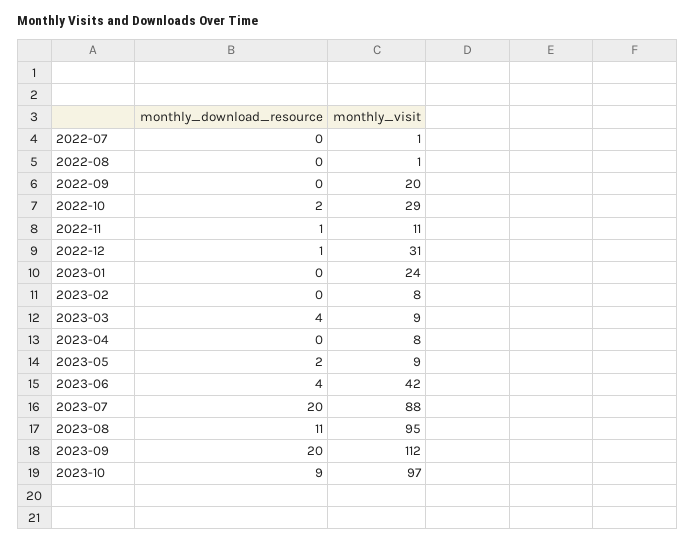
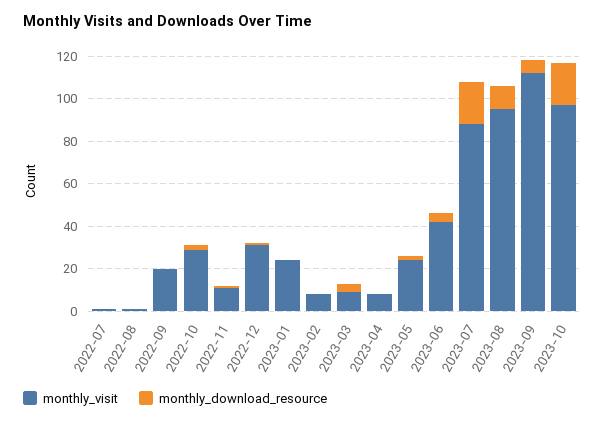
  {
    "monthly_download_resource": {
      "2022-07": 0,
      "2022-08": 0,
      "2022-09": 0,
      "2022-10": 2,
      "2022-11": 1,
      "2022-12": 1,
      "2023-01": 0,
      "2023-02": 0,
      "2023-03": 4,
      "2023-04": 0,
      "2023-05": 2,
      "2023-06": 4,
      "2023-07": 20,
      "2023-08": 11,
-     "2023-09": 20,
+     "2023-09": 5,
-     "2023-10": 9
+     "2023-10": 20
    },
    "monthly_visit": {
      "2022-07": 1,
      "2022-08": 1,
      "2022-09": 20,
      "2022-10": 29,
      "2022-11": 11,
      "2022-12": 31,
      "2023-01": 24,
      "2023-02": 8,
      "2023-03": 9,
      "2023-04": 8,
-     "2023-05": 9,
+     "2023-05": 25,
      "2023-06": 42,
      "2023-07": 88,
      "2023-08": 95,
      "2023-09": 112,
      "2023-10": 97
    }
  }

